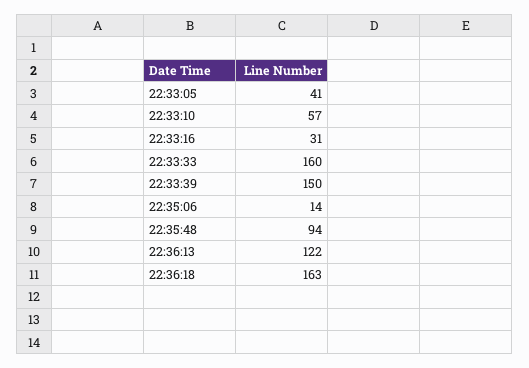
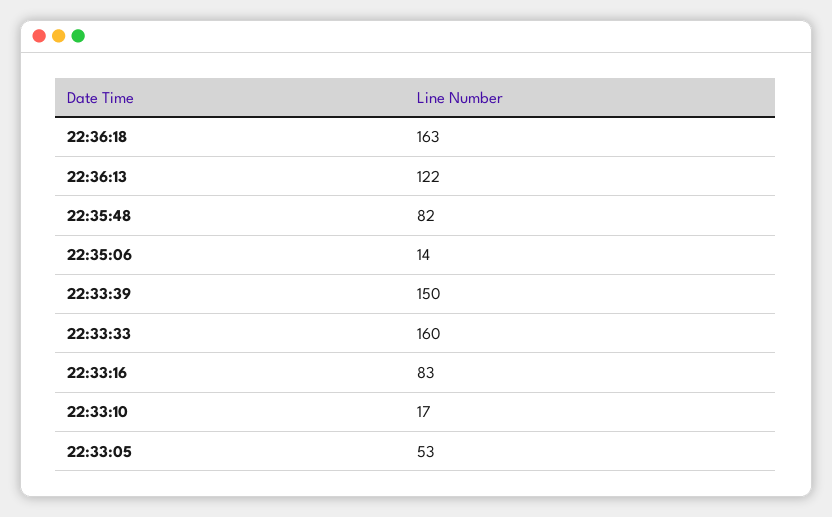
  {
-   "22:33:05": 41,
+   "22:33:05": 53,
-   "22:33:10": 57,
+   "22:33:10": 17,
-   "22:33:16": 31,
+   "22:33:16": 83,
    "22:33:33": 160,
    "22:33:39": 150,
    "22:35:06": 14,
-   "22:35:48": 94,
+   "22:35:48": 82,
    "22:36:13": 122,
    "22:36:18": 163
  }

